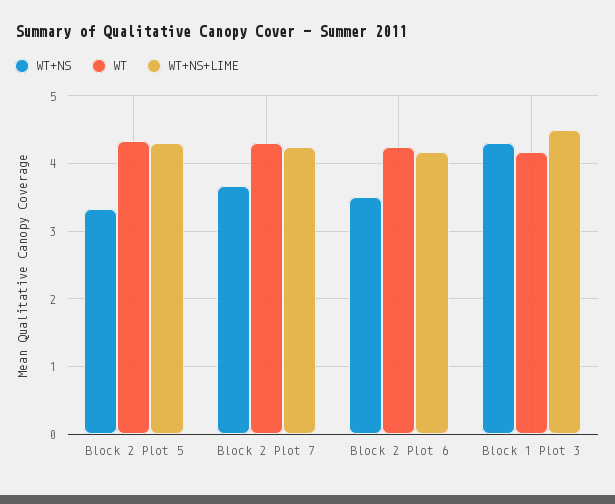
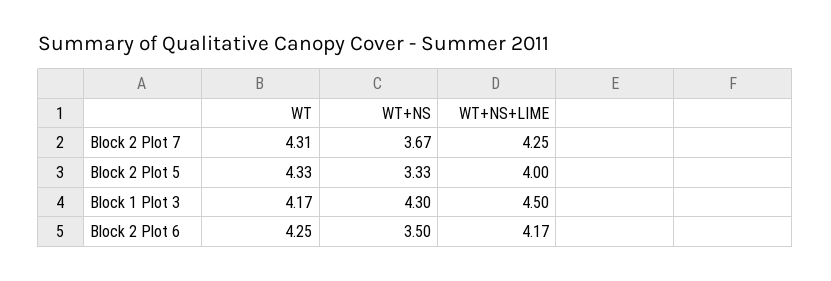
  {
    "WT+NS": {
      "Block 2 Plot 5": 3.33,
      "Block 2 Plot 7": 3.67,
      "Block 2 Plot 6": 3.5,
      "Block 1 Plot 3": 4.3
    },
    "WT": {
      "Block 2 Plot 5": 4.33,
      "Block 2 Plot 7": 4.31,
      "Block 2 Plot 6": 4.25,
      "Block 1 Plot 3": 4.17
    },
    "WT+NS+LIME": {
-     "Block 2 Plot 5": 4.3,
+     "Block 2 Plot 5": 4,
      "Block 2 Plot 7": 4.25,
      "Block 2 Plot 6": 4.17,
      "Block 1 Plot 3": 4.5
    }
  }

